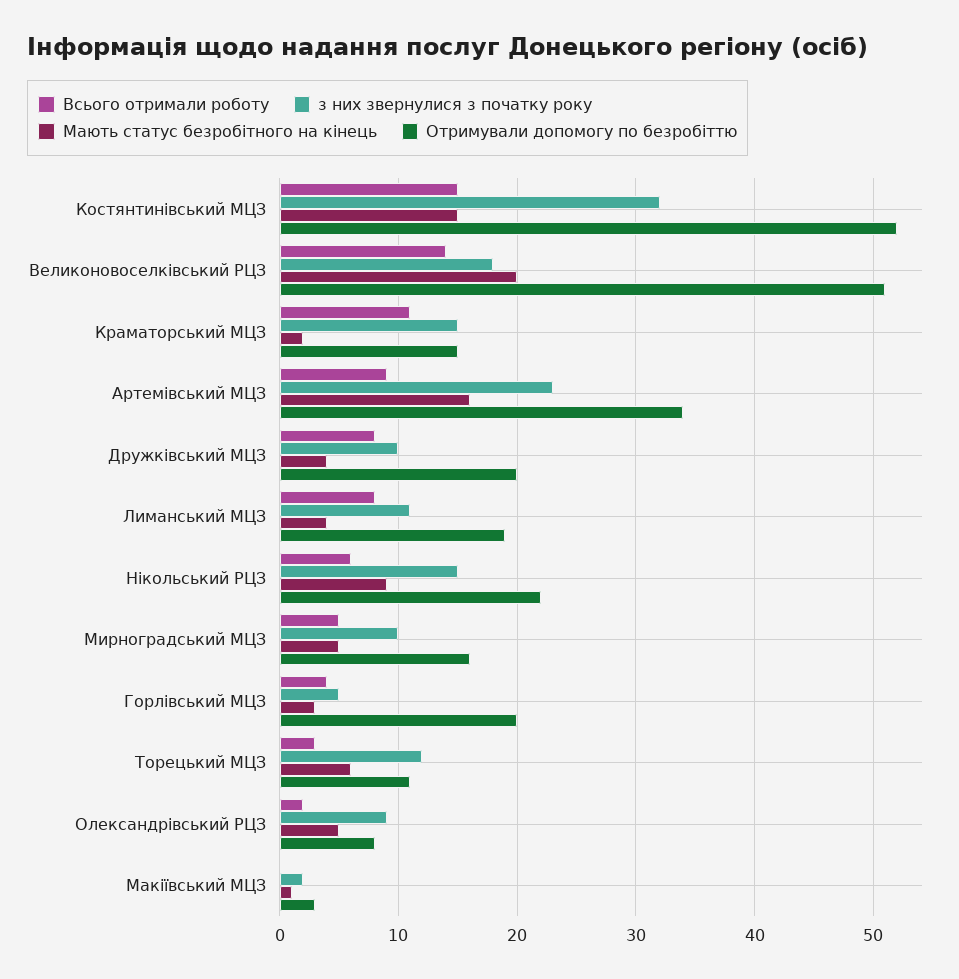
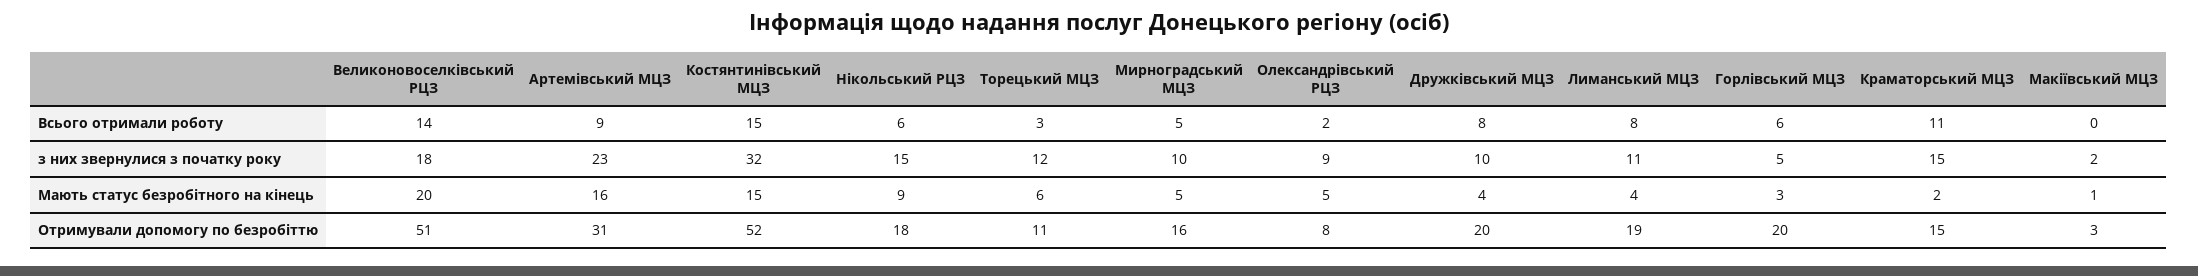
  {
    "Всього отримали роботу": {
      "Костянтинівський МЦЗ": 15,
      "Великоновоселківський РЦЗ": 14,
      "Краматорський МЦЗ": 11,
      "Артемівський МЦЗ": 9,
      "Дружківський МЦЗ": 8,
      "Лиманський МЦЗ": 8,
      "Нікольський РЦЗ": 6,
      "Мирноградський МЦЗ": 5,
-     "Горлівський МЦЗ": 4,
+     "Горлівський МЦЗ": 6,
      "Торецький МЦЗ": 3,
      "Олександрівський РЦЗ": 2,
      "Макіївський МЦЗ": 0
    },
    "з них звернулися з початку року": {
      "Костянтинівський МЦЗ": 32,
      "Великоновоселківський РЦЗ": 18,
      "Краматорський МЦЗ": 15,
      "Артемівський МЦЗ": 23,
      "Дружківський МЦЗ": 10,
      "Лиманський МЦЗ": 11,
      "Нікольський РЦЗ": 15,
      "Мирноградський МЦЗ": 10,
      "Горлівський МЦЗ": 5,
      "Торецький МЦЗ": 12,
      "Олександрівський РЦЗ": 9,
      "Макіївський МЦЗ": 2
    },
    "Мають статус безробітного на кінець": {
      "Костянтинівський МЦЗ": 15,
      "Великоновоселківський РЦЗ": 20,
      "Краматорський МЦЗ": 2,
      "Артемівський МЦЗ": 16,
      "Дружківський МЦЗ": 4,
      "Лиманський МЦЗ": 4,
      "Нікольський РЦЗ": 9,
      "Мирноградський МЦЗ": 5,
      "Горлівський МЦЗ": 3,
      "Торецький МЦЗ": 6,
      "Олександрівський РЦЗ": 5,
      "Макіївський МЦЗ": 1
    },
    "Отримували допомогу по безробіттю": {
      "Костянтинівський МЦЗ": 52,
      "Великоновоселківський РЦЗ": 51,
      "Краматорський МЦЗ": 15,
-     "Артемівський МЦЗ": 34,
+     "Артемівський МЦЗ": 31,
      "Дружківський МЦЗ": 20,
      "Лиманський МЦЗ": 19,
-     "Нікольський РЦЗ": 22,
+     "Нікольський РЦЗ": 18,
      "Мирноградський МЦЗ": 16,
      "Горлівський МЦЗ": 20,
      "Торецький МЦЗ": 11,
      "Олександрівський РЦЗ": 8,
      "Макіївський МЦЗ": 3
    }
  }

